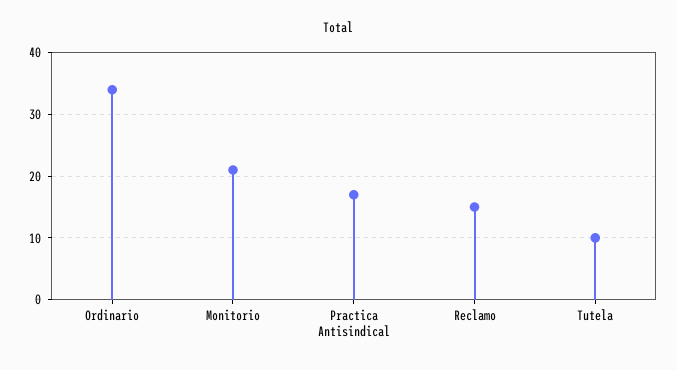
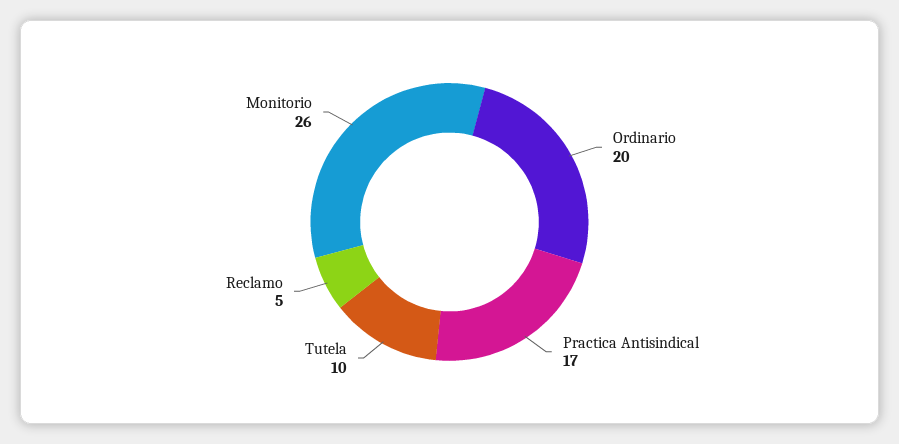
  {
-   "Ordinario": 34,
+   "Ordinario": 20,
-   "Monitorio": 21,
+   "Monitorio": 26,
    "Practica Antisindical": 17,
-   "Reclamo": 15,
+   "Reclamo": 5,
    "Tutela": 10
  }

